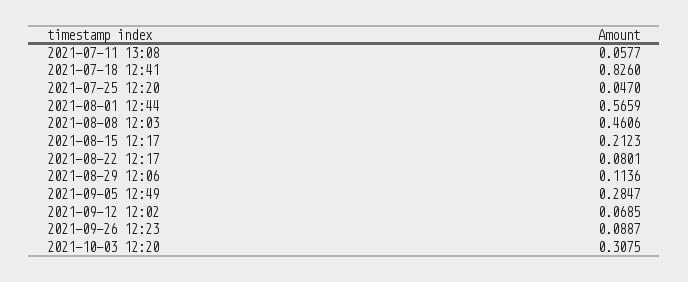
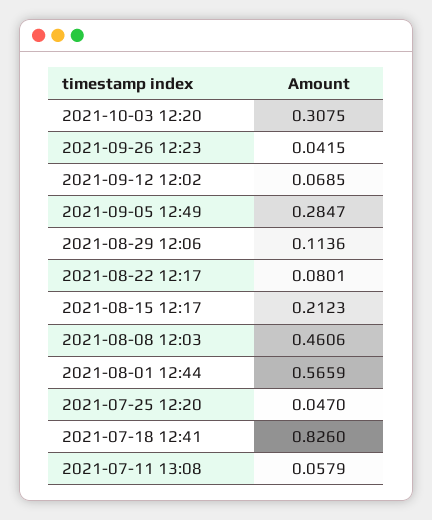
  {
-   "2021-07-11 13:08": 0.0577,
+   "2021-07-11 13:08": 0.0579,
    "2021-07-18 12:41": 0.826,
    "2021-07-25 12:20": 0.047,
    "2021-08-01 12:44": 0.5659,
    "2021-08-08 12:03": 0.4606,
    "2021-08-15 12:17": 0.2123,
    "2021-08-22 12:17": 0.0801,
    "2021-08-29 12:06": 0.1136,
    "2021-09-05 12:49": 0.2847,
    "2021-09-12 12:02": 0.0685,
-   "2021-09-26 12:23": 0.0887,
+   "2021-09-26 12:23": 0.0415,
    "2021-10-03 12:20": 0.3075
  }

